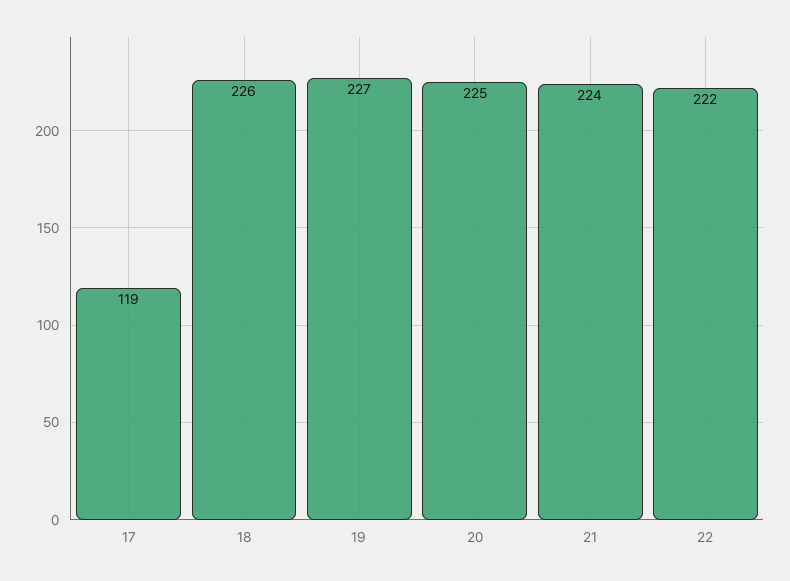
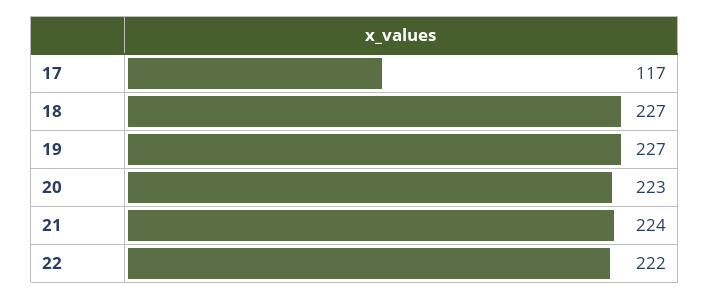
  {
-   "17": 119,
+   "17": 117,
-   "18": 226,
+   "18": 227,
    "19": 227,
-   "20": 225,
+   "20": 223,
    "21": 224,
    "22": 222
  }

